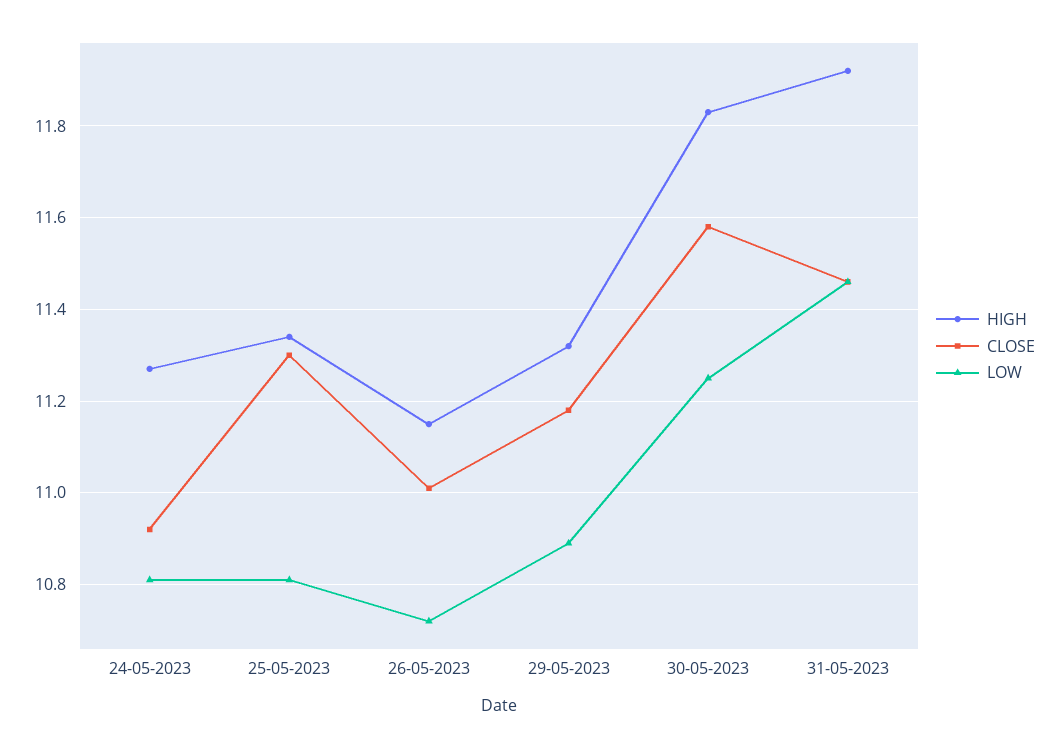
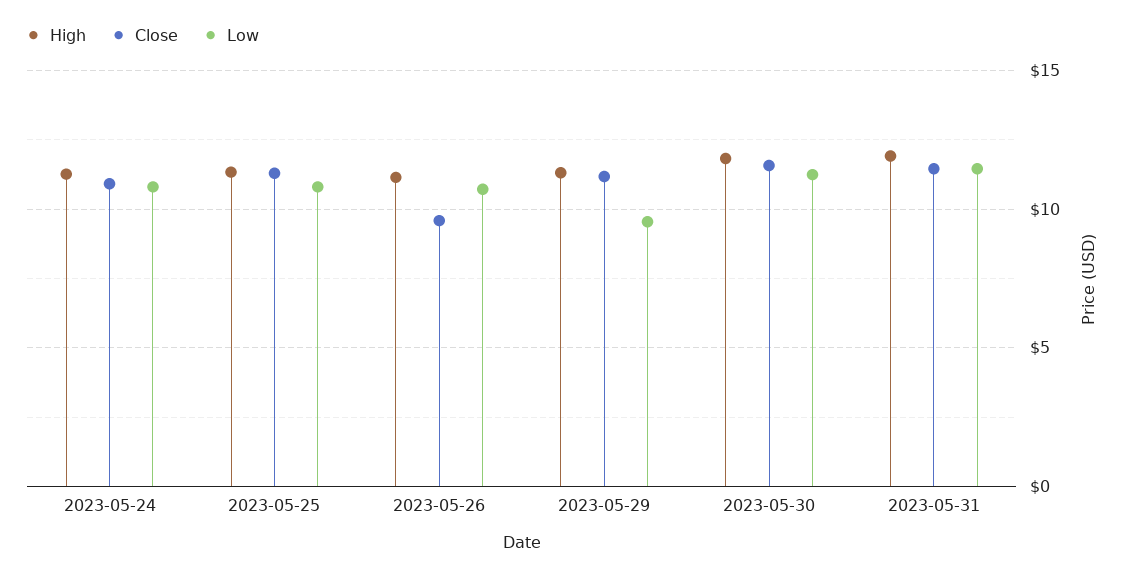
  {
    "HIGH": {
      "24-05-2023": 11.25,
      "25-05-2023": 11.35,
      "26-05-2023": 11.15,
      "29-05-2023": 11.3,
      "30-05-2023": 11.85,
      "31-05-2023": 11.9
    },
    "CLOSE": {
      "24-05-2023": 10.9,
      "25-05-2023": 11.3,
-     "26-05-2023": 11,
+     "26-05-2023": 9.5,
      "29-05-2023": 11.2,
      "30-05-2023": 11.6,
      "31-05-2023": 11.45
    },
    "LOW": {
      "24-05-2023": 10.8,
      "25-05-2023": 10.8,
      "26-05-2023": 10.7,
-     "29-05-2023": 10.9,
+     "29-05-2023": 9.5,
      "30-05-2023": 11.25,
      "31-05-2023": 11.45
    }
  }

